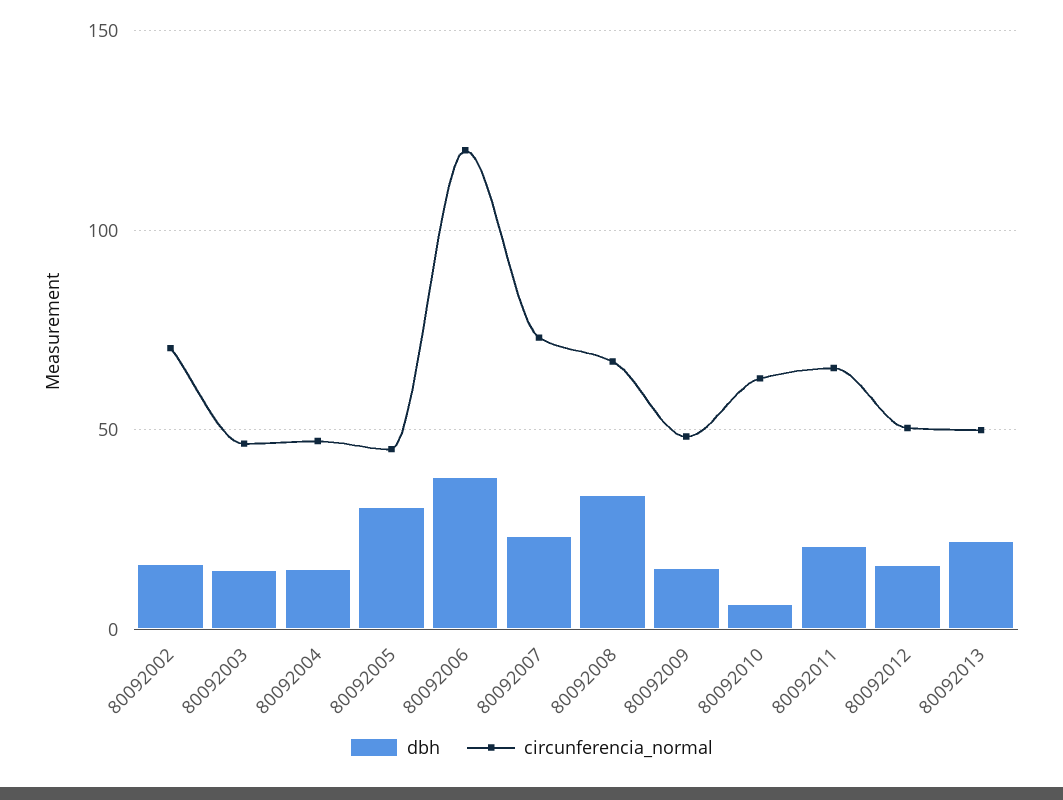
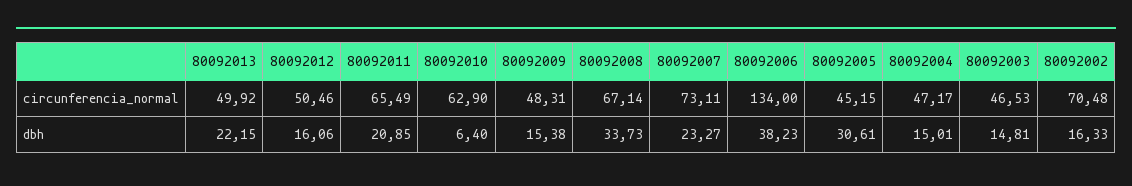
  {
    "dbh": {
      "80092002": 16.33,
      "80092003": 14.81,
      "80092004": 15.01,
      "80092005": 30.61,
      "80092006": 38.23,
      "80092007": 23.27,
      "80092008": 33.73,
      "80092009": 15.38,
      "80092010": 6.4,
      "80092011": 20.85,
      "80092012": 16.06,
      "80092013": 22.15
    },
    "circunferencia_normal": {
      "80092002": 70.48,
      "80092003": 46.53,
      "80092004": 47.17,
      "80092005": 45.15,
-     "80092006": 120,
+     "80092006": 134,
      "80092007": 73.11,
      "80092008": 67.14,
      "80092009": 48.31,
      "80092010": 62.9,
      "80092011": 65.49,
      "80092012": 50.46,
      "80092013": 49.92
    }
  }

